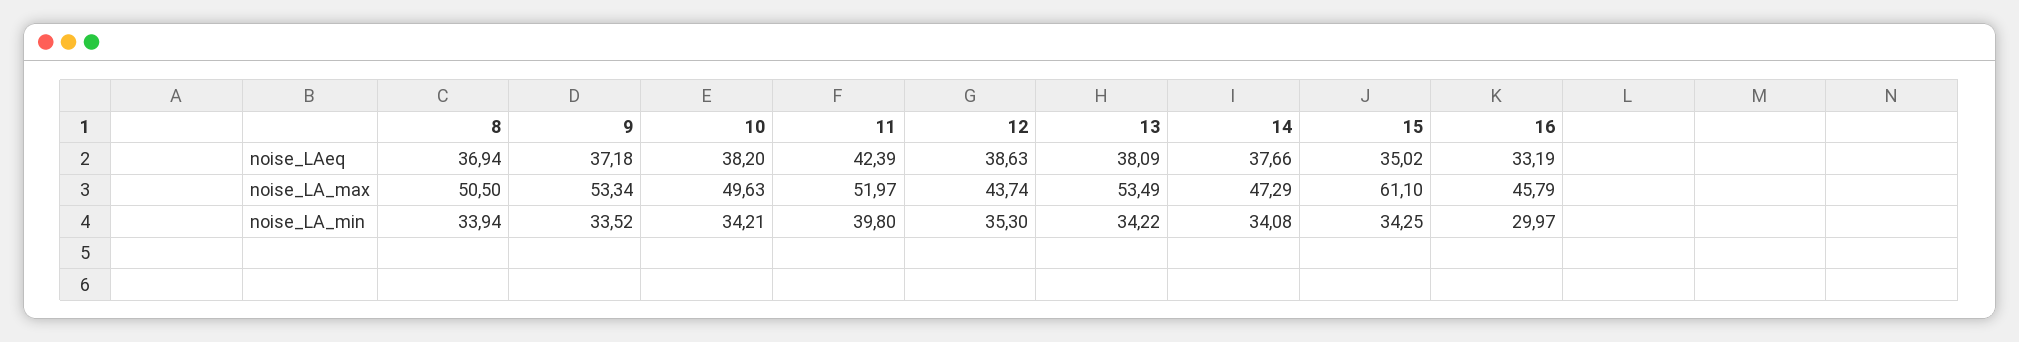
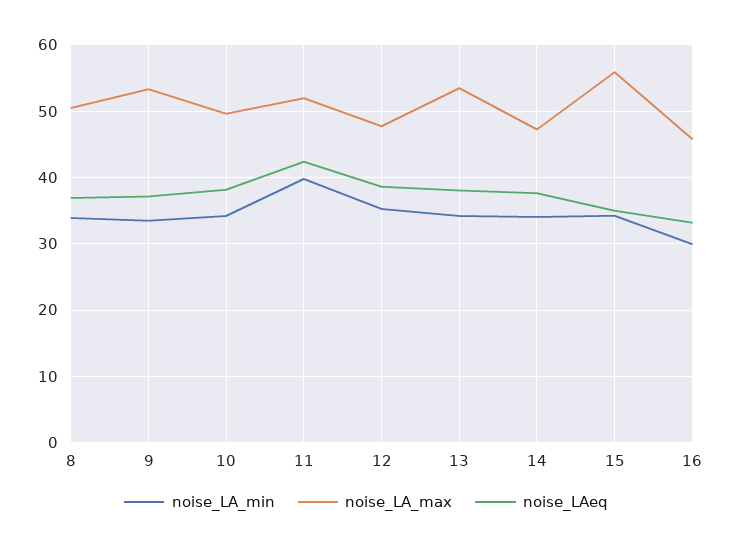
  {
    "noise_LAeq": {
      "8": 36.94,
      "9": 37.18,
      "10": 38.2,
      "11": 42.39,
      "12": 38.63,
      "13": 38.09,
      "14": 37.66,
      "15": 35.02,
      "16": 33.19
    },
    "noise_LA_max": {
      "8": 50.5,
      "9": 53.34,
      "10": 49.63,
      "11": 51.97,
-     "12": 43.74,
+     "12": 48,
      "13": 53.49,
      "14": 47.29,
-     "15": 61.1,
+     "15": 56,
      "16": 45.79
    },
    "noise_LA_min": {
      "8": 33.94,
      "9": 33.52,
      "10": 34.21,
      "11": 39.8,
      "12": 35.3,
      "13": 34.22,
      "14": 34.08,
      "15": 34.25,
      "16": 29.97
    }
  }

